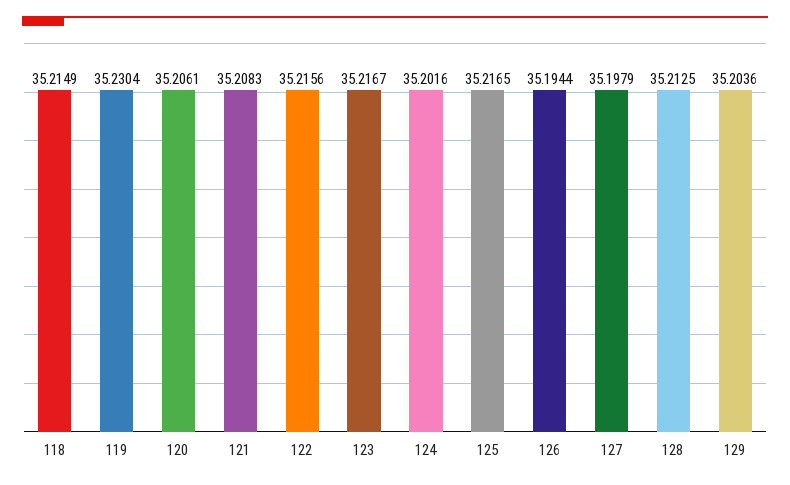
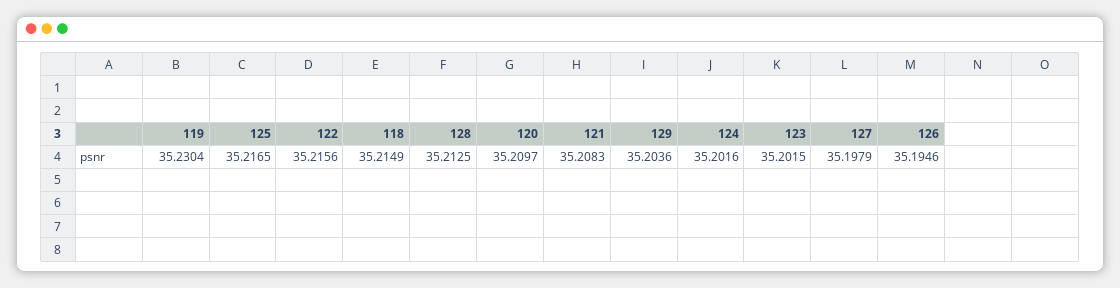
  {
    "118": 35.2149,
    "119": 35.2304,
-   "120": 35.2061,
+   "120": 35.2097,
    "121": 35.2083,
    "122": 35.2156,
-   "123": 35.2167,
+   "123": 35.2015,
    "124": 35.2016,
    "125": 35.2165,
-   "126": 35.1944,
+   "126": 35.1946,
    "127": 35.1979,
    "128": 35.2125,
    "129": 35.2036
  }

